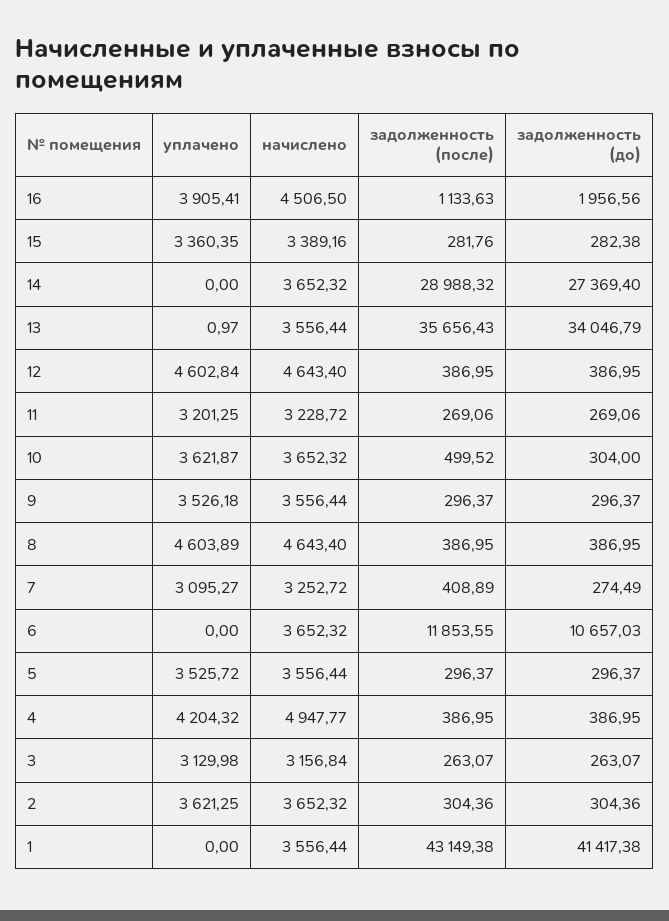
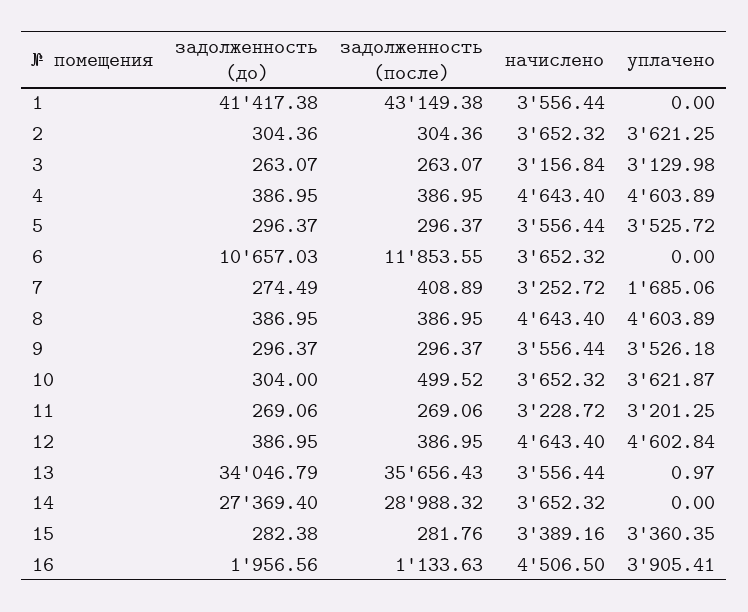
  {
    "уплачено": {
      "16": 3905.41,
      "15": 3360.35,
      "14": 0,
      "13": 0.97,
      "12": 4602.84,
      "11": 3201.25,
      "10": 3621.87,
      "9": 3526.18,
      "8": 4603.89,
-     "7": 3095.27,
+     "7": 1685.06,
      "6": 0,
      "5": 3525.72,
-     "4": 4204.32,
+     "4": 4603.89,
      "3": 3129.98,
      "2": 3621.25,
      "1": 0
    },
    "начислено": {
      "16": 4506.5,
      "15": 3389.16,
      "14": 3652.32,
      "13": 3556.44,
      "12": 4643.4,
      "11": 3228.72,
      "10": 3652.32,
      "9": 3556.44,
      "8": 4643.4,
      "7": 3252.72,
      "6": 3652.32,
      "5": 3556.44,
-     "4": 4947.77,
+     "4": 4643.4,
      "3": 3156.84,
      "2": 3652.32,
      "1": 3556.44
    },
    "задолженность (после)": {
      "16": 1133.63,
      "15": 281.76,
      "14": 28988.32,
      "13": 35656.43,
      "12": 386.95,
      "11": 269.06,
      "10": 499.52,
      "9": 296.37,
      "8": 386.95,
      "7": 408.89,
      "6": 11853.55,
      "5": 296.37,
      "4": 386.95,
      "3": 263.07,
      "2": 304.36,
      "1": 43149.38
    },
    "задолженность (до)": {
      "16": 1956.56,
      "15": 282.38,
      "14": 27369.4,
      "13": 34046.79,
      "12": 386.95,
      "11": 269.06,
      "10": 304,
      "9": 296.37,
      "8": 386.95,
      "7": 274.49,
      "6": 10657.03,
      "5": 296.37,
      "4": 386.95,
      "3": 263.07,
      "2": 304.36,
      "1": 41417.38
    }
  }

